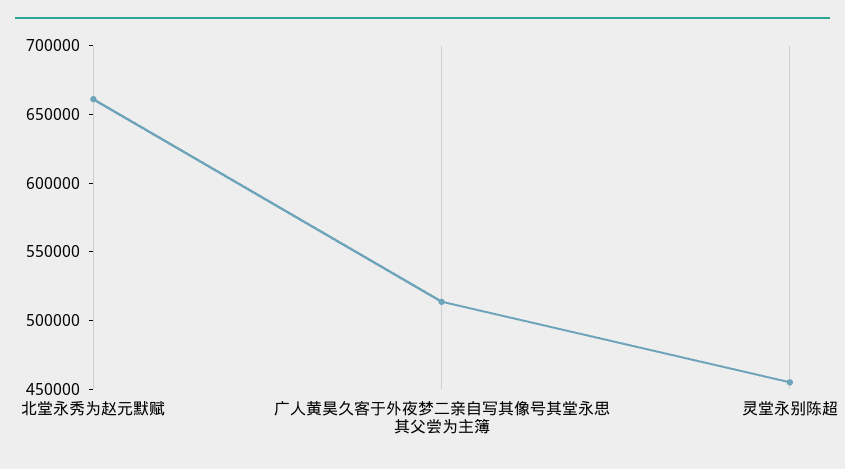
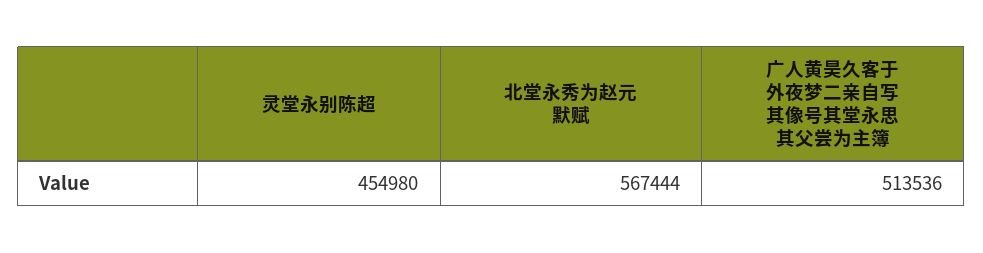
  {
-   "北堂永秀为赵元默赋": 660000,
+   "北堂永秀为赵元默赋": 567444,
    "广人黄昊久客于外夜梦二亲自写其像号其堂永思其父尝为主簿": 513536,
    "灵堂永别陈超": 454980
  }

